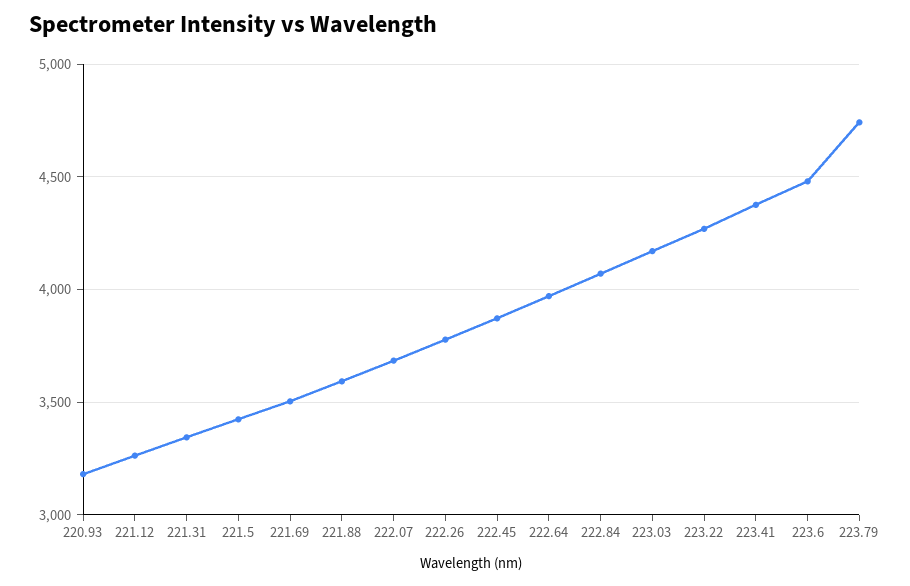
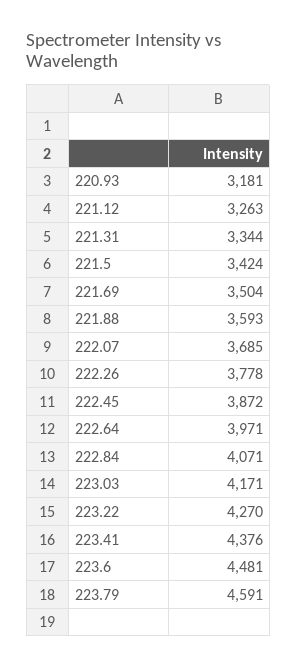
  {
    "220.93": 3181,
    "221.12": 3263,
    "221.31": 3344,
    "221.5": 3424,
    "221.69": 3504,
    "221.88": 3593,
    "222.07": 3685,
    "222.26": 3778,
    "222.45": 3872,
    "222.64": 3971,
    "222.84": 4071,
    "223.03": 4171,
    "223.22": 4270,
    "223.41": 4376,
    "223.6": 4481,
-   "223.79": 4750
+   "223.79": 4591
  }

